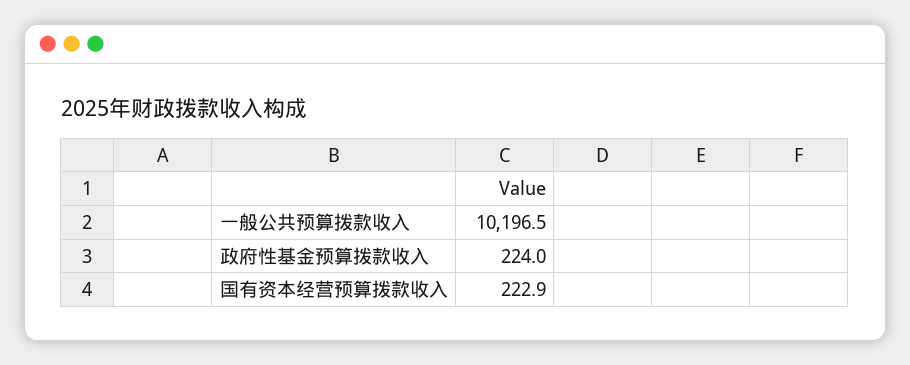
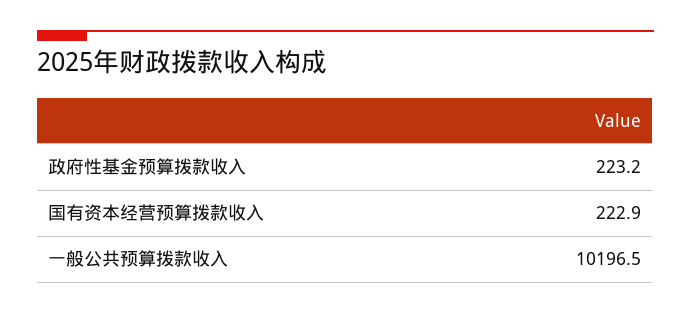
  {
    "一般公共预算拨款收入": 10196.5,
-   "政府性基金预算拨款收入": 224,
+   "政府性基金预算拨款收入": 223.2,
    "国有资本经营预算拨款收入": 222.9
  }

